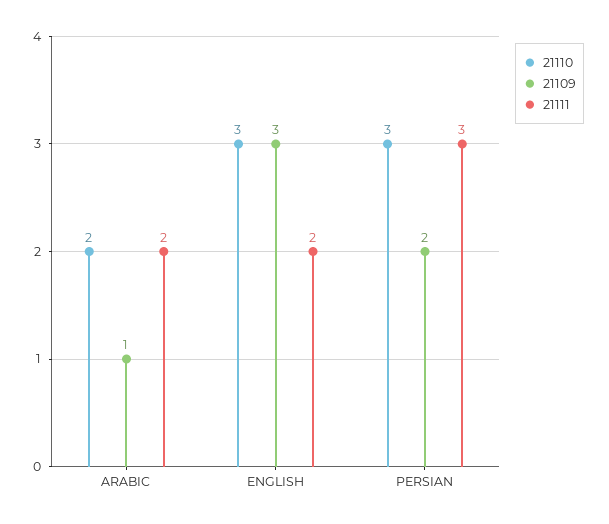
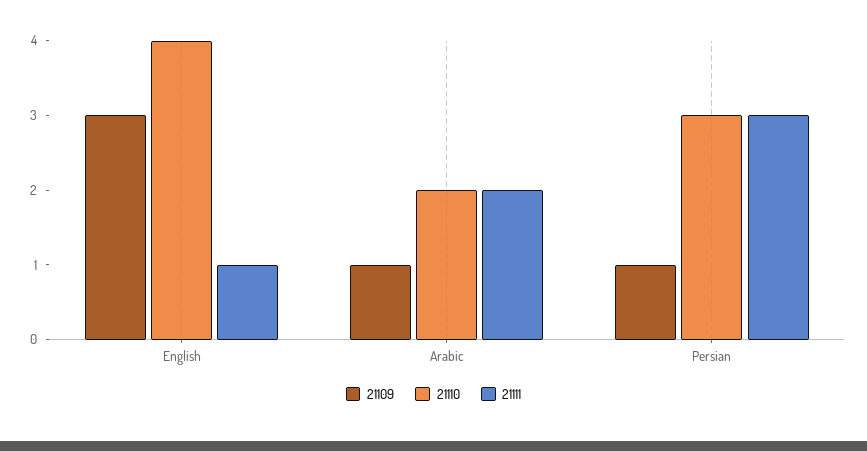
  {
    "21110": {
      "ARABIC": 2,
-     "ENGLISH": 3,
+     "ENGLISH": 4,
      "PERSIAN": 3
    },
    "21109": {
      "ARABIC": 1,
      "ENGLISH": 3,
-     "PERSIAN": 2
+     "PERSIAN": 1
    },
    "21111": {
      "ARABIC": 2,
-     "ENGLISH": 2,
+     "ENGLISH": 1,
      "PERSIAN": 3
    }
  }

